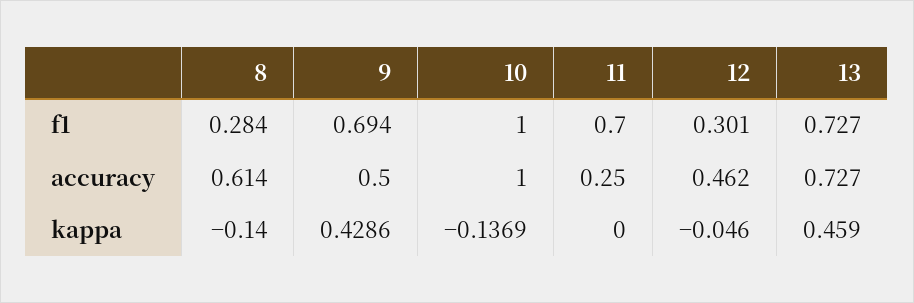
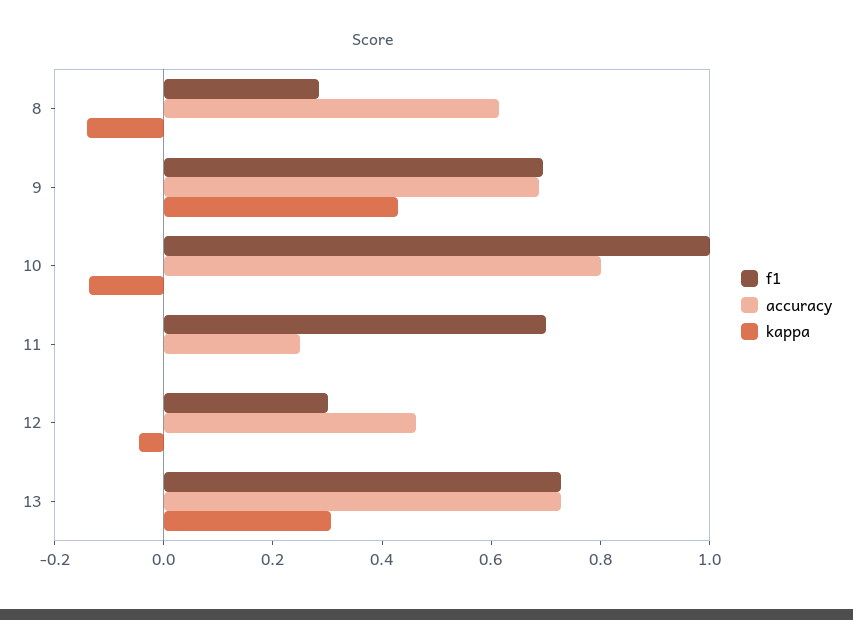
  {
    "f1": {
      "8": 0.284,
      "9": 0.694,
      "10": 1,
      "11": 0.7,
      "12": 0.301,
      "13": 0.727
    },
    "accuracy": {
      "8": 0.614,
-     "9": 0.5,
+     "9": 0.7,
-     "10": 1,
+     "10": 0.8,
      "11": 0.25,
      "12": 0.462,
      "13": 0.727
    },
    "kappa": {
      "8": -0.14,
      "9": 0.4286,
      "10": -0.1369,
      "11": 0,
      "12": -0.046,
-     "13": 0.459
+     "13": 0.3
    }
  }

